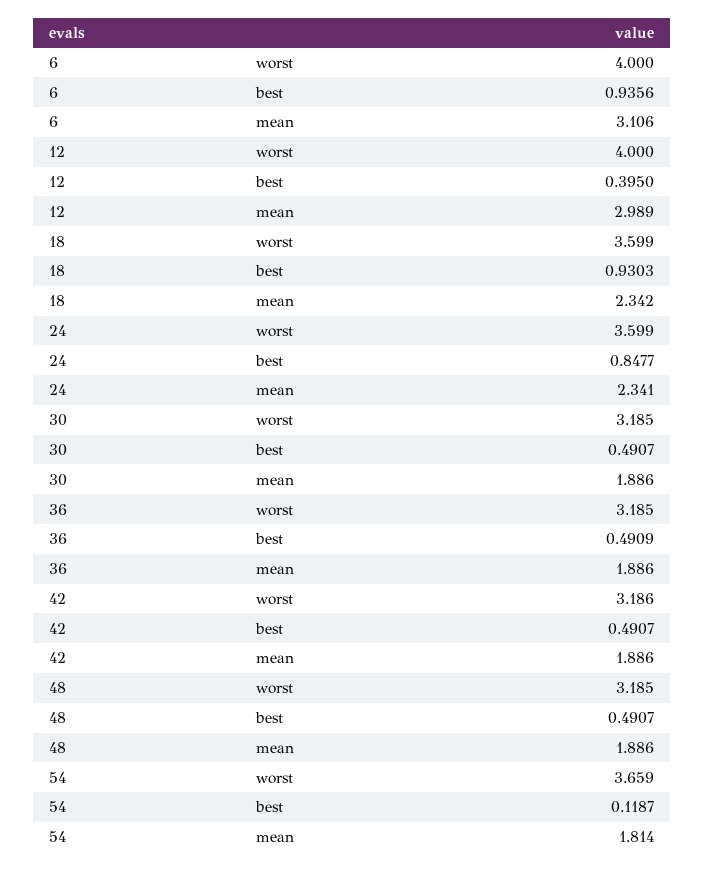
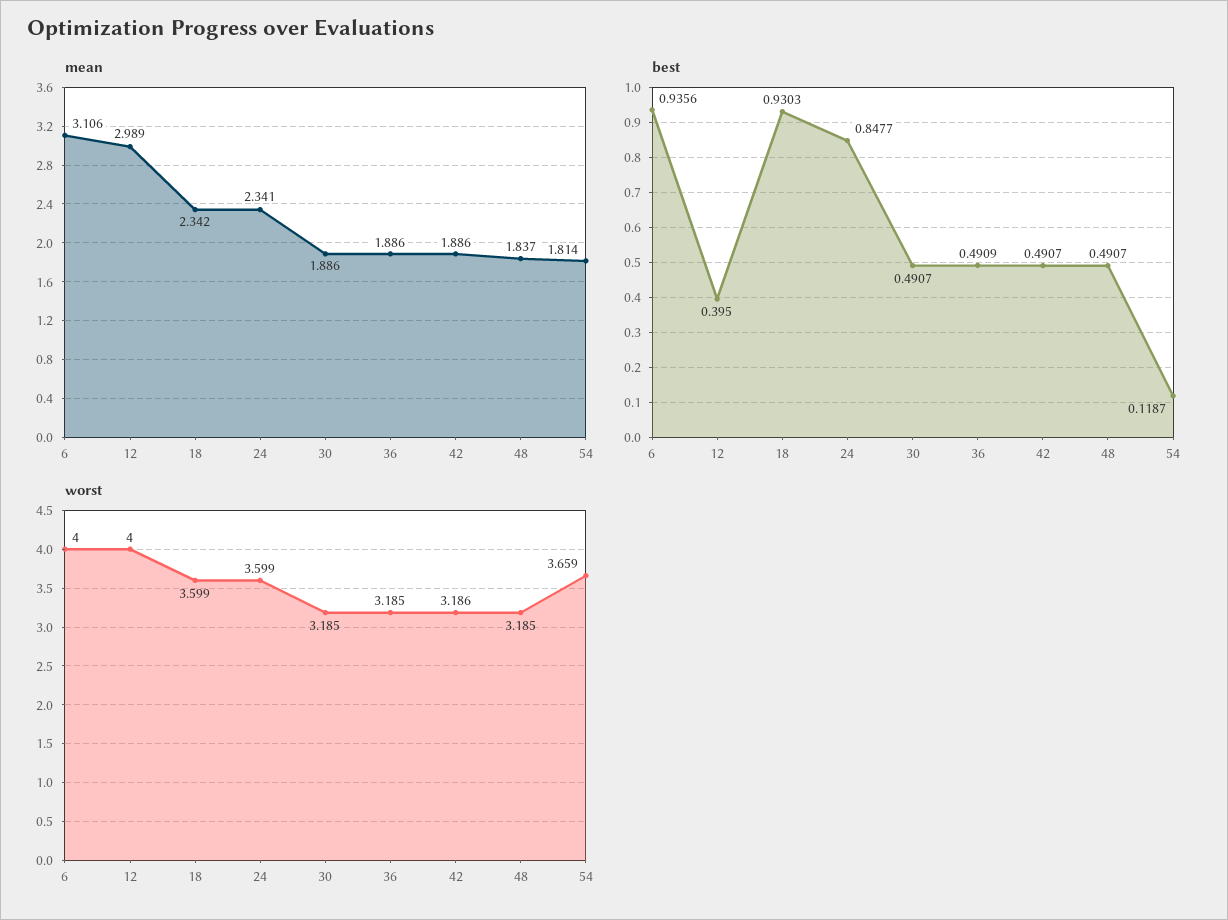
  {
    "worst": {
      "6": 4,
      "12": 4,
      "18": 3.599,
      "24": 3.599,
      "30": 3.185,
      "36": 3.185,
      "42": 3.186,
      "48": 3.185,
      "54": 3.659
    },
    "best": {
      "6": 0.9356,
      "12": 0.395,
      "18": 0.9303,
      "24": 0.8477,
      "30": 0.4907,
      "36": 0.4909,
      "42": 0.4907,
      "48": 0.4907,
      "54": 0.1187
    },
    "mean": {
      "6": 3.106,
      "12": 2.989,
      "18": 2.342,
      "24": 2.341,
      "30": 1.886,
      "36": 1.886,
      "42": 1.886,
-     "48": 1.886,
+     "48": 1.837,
      "54": 1.814
    }
  }

